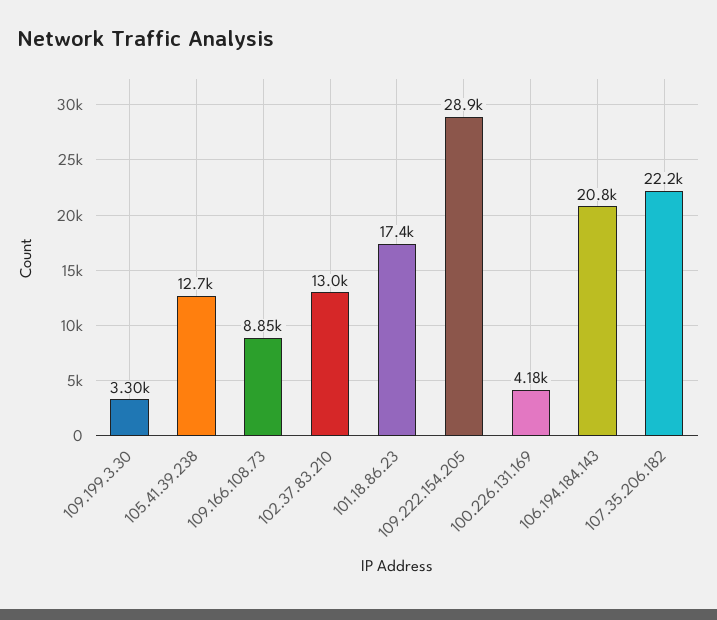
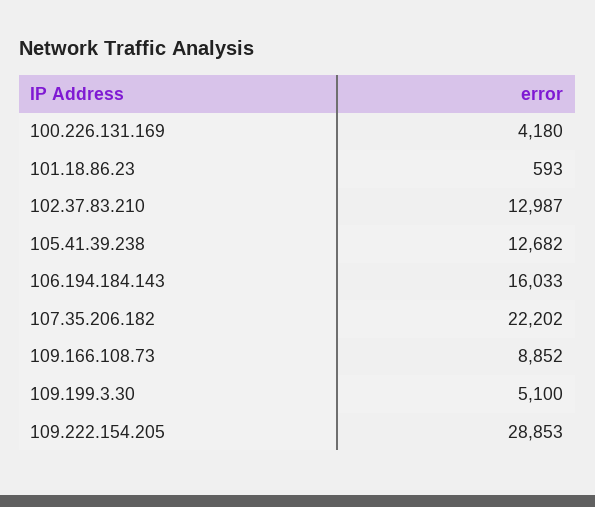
  {
-   "109.199.3.30": 3300,
+   "109.199.3.30": 5100,
    "105.41.39.238": 12682,
    "109.166.108.73": 8852,
    "102.37.83.210": 12987,
-   "101.18.86.23": 17400,
+   "101.18.86.23": 593,
    "109.222.154.205": 28853,
    "100.226.131.169": 4180,
-   "106.194.184.143": 20800,
+   "106.194.184.143": 16033,
    "107.35.206.182": 22202
  }

